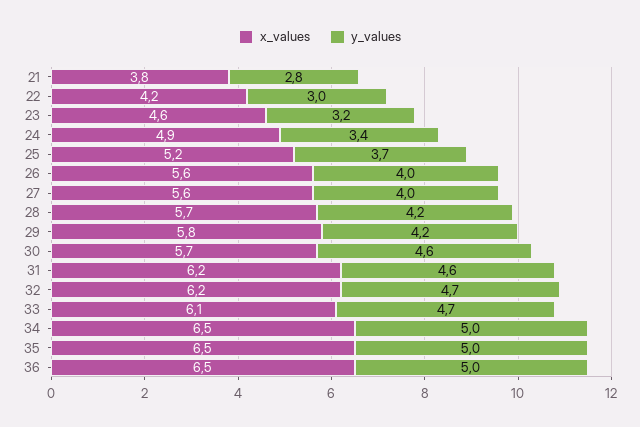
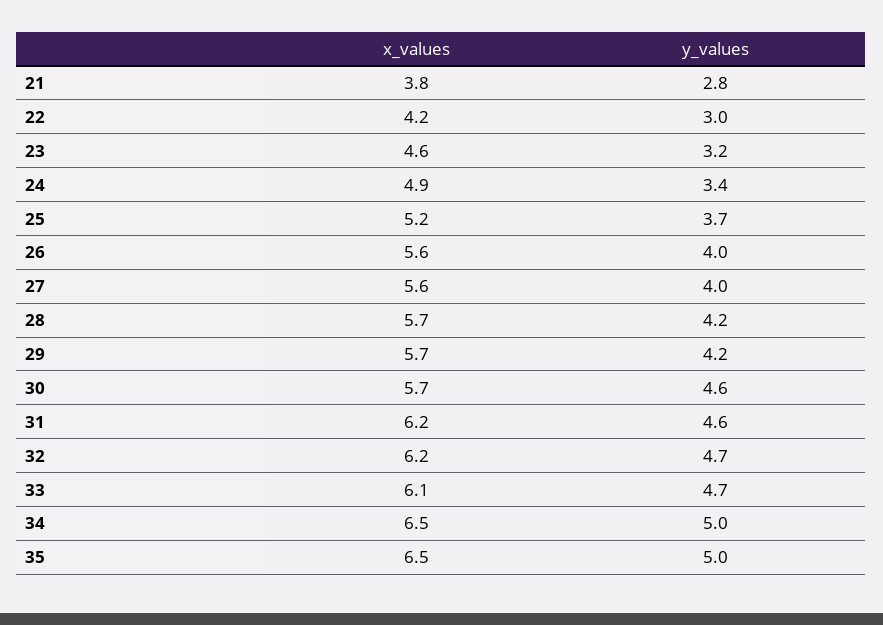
  {
    "x_values": {
      "21": 3.8,
      "22": 4.2,
      "23": 4.6,
      "24": 4.9,
      "25": 5.2,
      "26": 5.6,
      "27": 5.6,
      "28": 5.7,
-     "29": 5.8,
+     "29": 5.7,
      "30": 5.7,
      "31": 6.2,
      "32": 6.2,
      "33": 6.1,
      "34": 6.5,
-     "35": 6.5,
+     "35": 6.5
-     "36": 6.5
    },
    "y_values": {
      "21": 2.8,
      "22": 3,
      "23": 3.2,
      "24": 3.4,
      "25": 3.7,
      "26": 4,
      "27": 4,
      "28": 4.2,
      "29": 4.2,
      "30": 4.6,
      "31": 4.6,
      "32": 4.7,
      "33": 4.7,
      "34": 5,
-     "35": 5,
+     "35": 5
-     "36": 5
    }
  }

